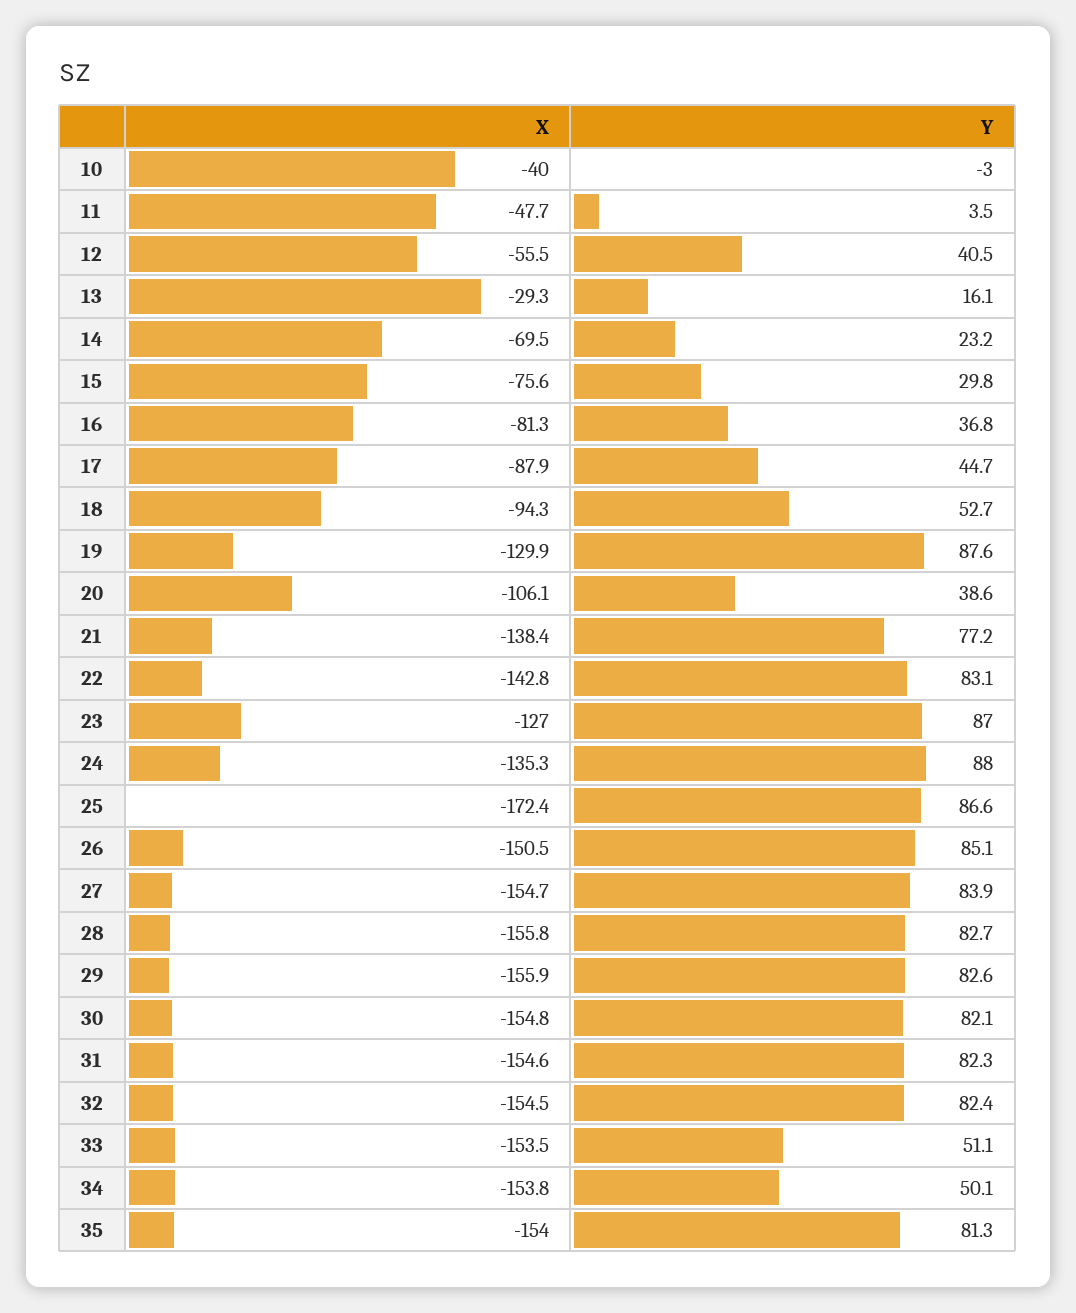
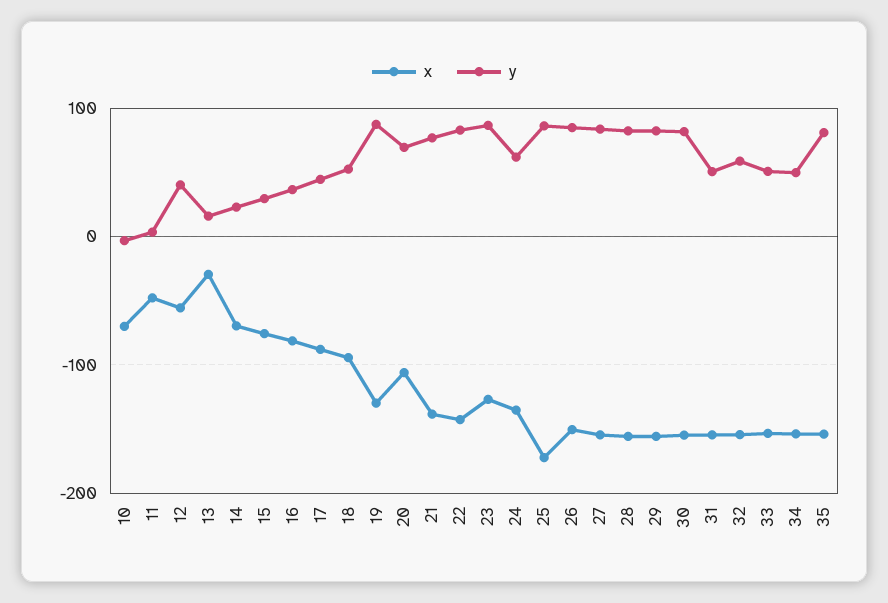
  {
    "X": {
-     "10": -40,
+     "10": -70,
      "11": -47.7,
      "12": -55.5,
      "13": -29.3,
      "14": -69.5,
      "15": -75.6,
      "16": -81.3,
      "17": -87.9,
      "18": -94.3,
      "19": -129.9,
      "20": -106.1,
      "21": -138.4,
      "22": -142.8,
      "23": -127,
      "24": -135.3,
      "25": -172.4,
      "26": -150.5,
      "27": -154.7,
      "28": -155.8,
      "29": -155.9,
      "30": -154.8,
      "31": -154.6,
      "32": -154.5,
      "33": -153.5,
      "34": -153.8,
      "35": -154
    },
    "Y": {
      "10": -3,
      "11": 3.5,
      "12": 40.5,
      "13": 16.1,
      "14": 23.2,
      "15": 29.8,
      "16": 36.8,
      "17": 44.7,
      "18": 52.7,
      "19": 87.6,
-     "20": 38.6,
+     "20": 70,
      "21": 77.2,
      "22": 83.1,
      "23": 87,
-     "24": 88,
+     "24": 60,
      "25": 86.6,
      "26": 85.1,
      "27": 83.9,
      "28": 82.7,
      "29": 82.6,
      "30": 82.1,
-     "31": 82.3,
+     "31": 50,
-     "32": 82.4,
+     "32": 60,
      "33": 51.1,
      "34": 50.1,
      "35": 81.3
    }
  }

